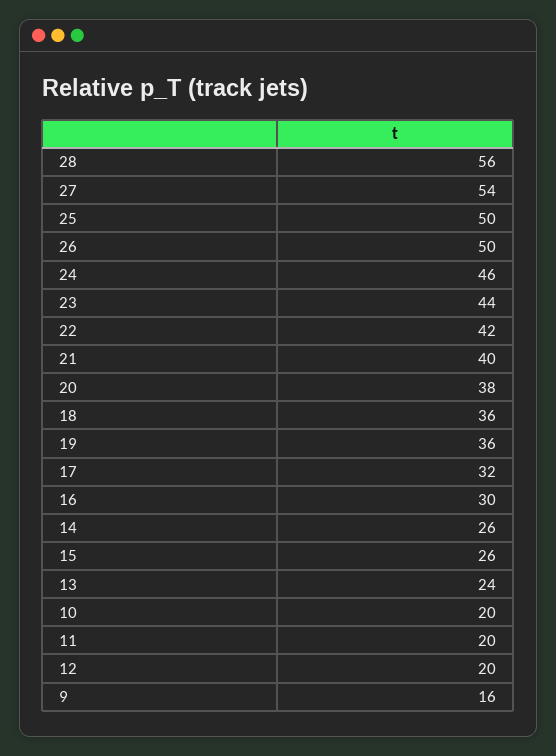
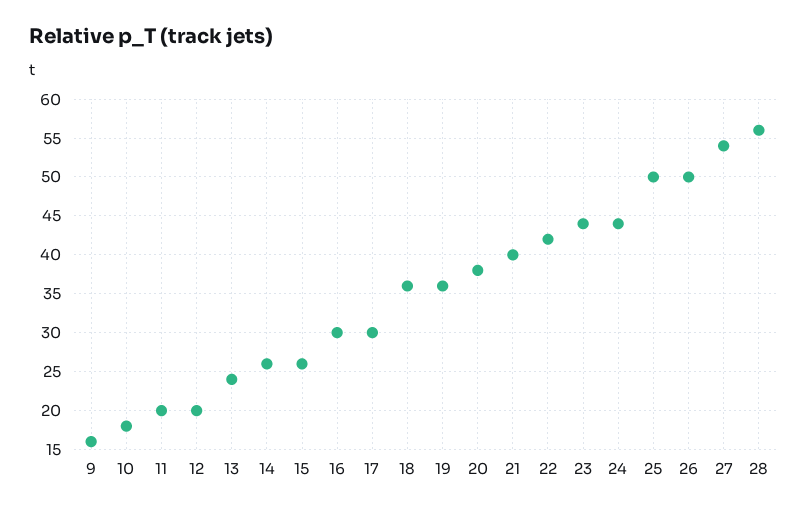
  {
    "28": 56,
    "27": 54,
    "25": 50,
    "26": 50,
-   "24": 46,
+   "24": 44,
    "23": 44,
    "22": 42,
    "21": 40,
    "20": 38,
    "18": 36,
    "19": 36,
-   "17": 32,
+   "17": 30,
    "16": 30,
    "14": 26,
    "15": 26,
    "13": 24,
-   "10": 20,
+   "10": 18,
    "11": 20,
    "12": 20,
    "9": 16
  }

